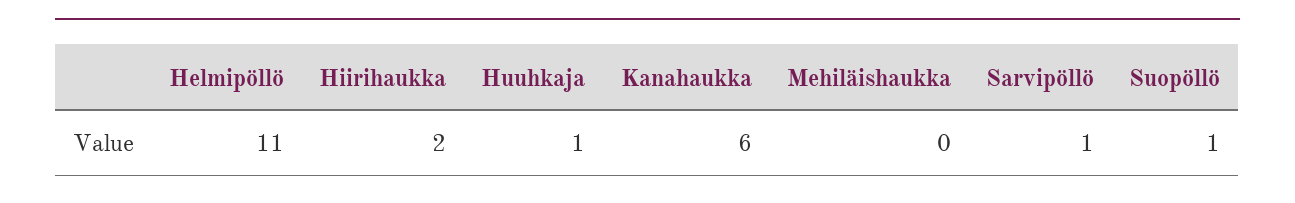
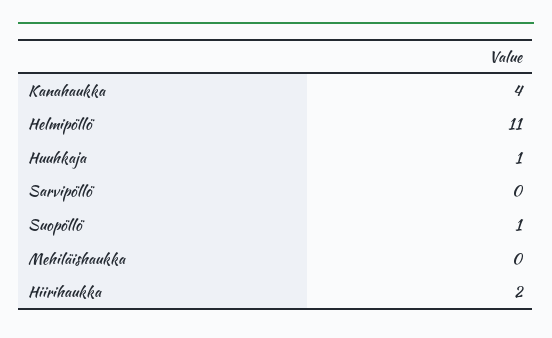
  {
    "Helmipöllö": 11,
    "Hiirihaukka": 2,
    "Huuhkaja": 1,
-   "Kanahaukka": 6,
+   "Kanahaukka": 4,
    "Mehiläishaukka": 0,
-   "Sarvipöllö": 1,
+   "Sarvipöllö": 0,
    "Suopöllö": 1
  }

